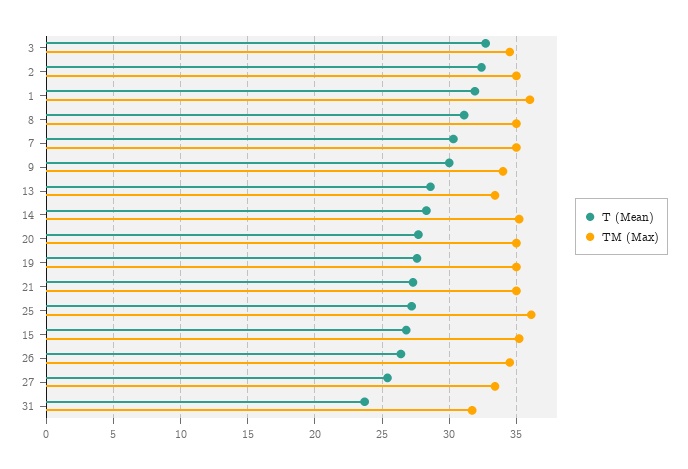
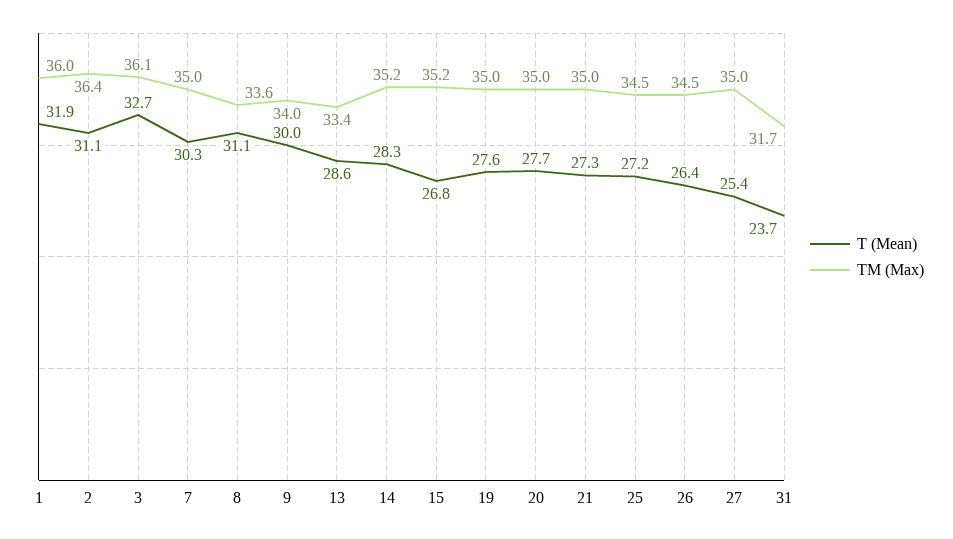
  {
    "T (Mean)": {
      "3": 32.7,
-     "2": 32.5,
+     "2": 31.1,
      "1": 31.9,
      "8": 31.1,
      "7": 30.3,
      "9": 30,
      "13": 28.6,
      "14": 28.3,
      "20": 27.7,
      "19": 27.6,
      "21": 27.3,
      "25": 27.2,
      "15": 26.8,
      "26": 26.4,
      "27": 25.4,
      "31": 23.7
    },
    "TM (Max)": {
-     "3": 34.5,
+     "3": 36.1,
-     "2": 35,
+     "2": 36.4,
      "1": 36,
-     "8": 35,
+     "8": 33.6,
      "7": 35,
      "9": 34,
      "13": 33.4,
      "14": 35.2,
      "20": 35,
      "19": 35,
      "21": 35,
-     "25": 36,
+     "25": 34.5,
      "15": 35.2,
      "26": 34.5,
-     "27": 33.5,
+     "27": 35,
      "31": 31.7
    }
  }

